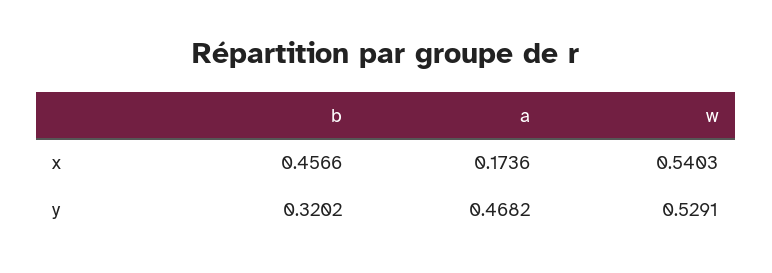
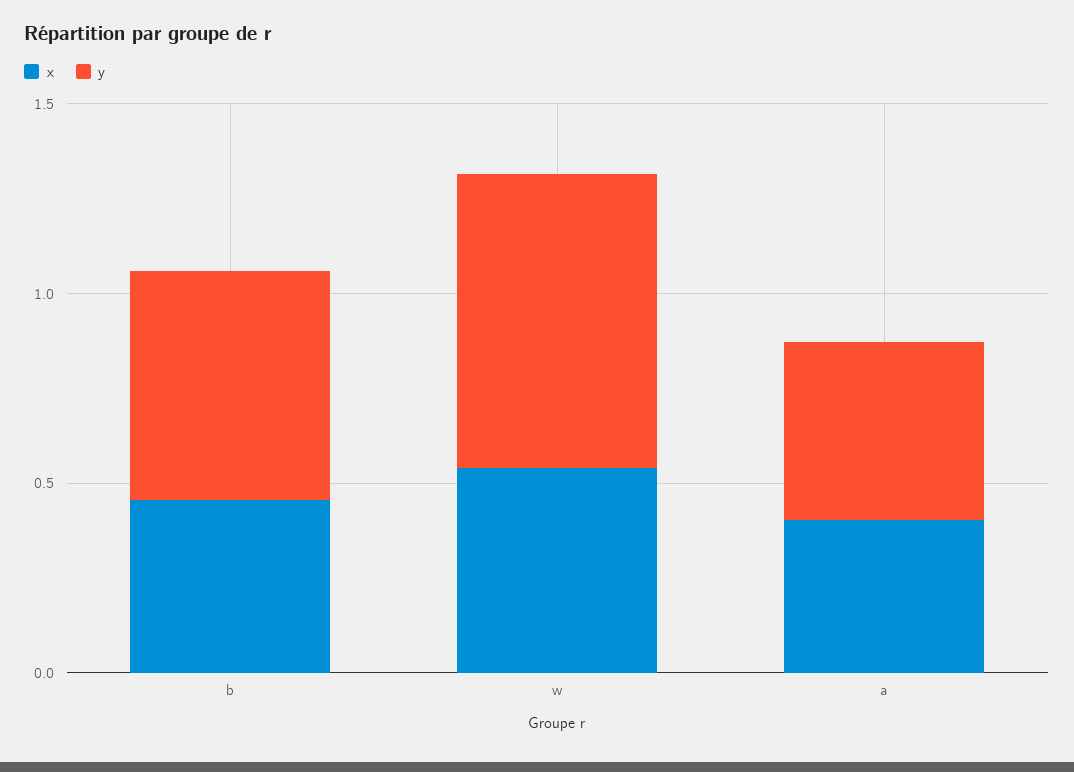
  {
    "x": {
      "b": 0.4566,
-     "a": 0.1736,
+     "a": 0.4,
      "w": 0.5403
    },
    "y": {
-     "b": 0.3202,
+     "b": 0.6,
      "a": 0.4682,
-     "w": 0.5291
+     "w": 0.8
    }
  }

